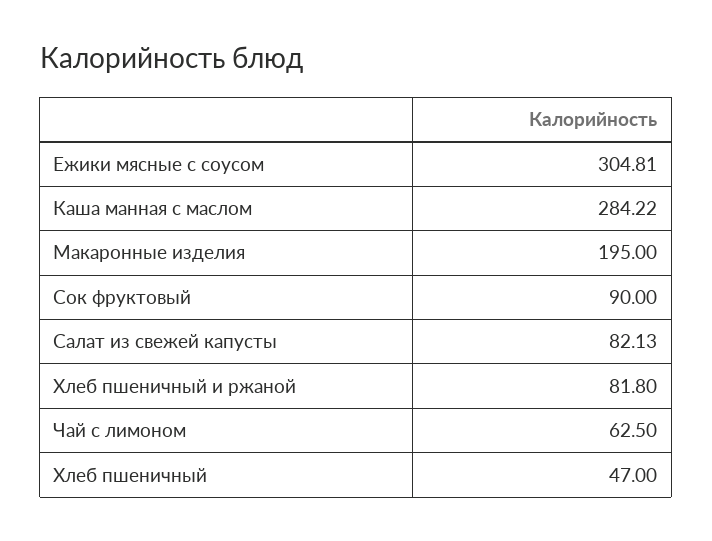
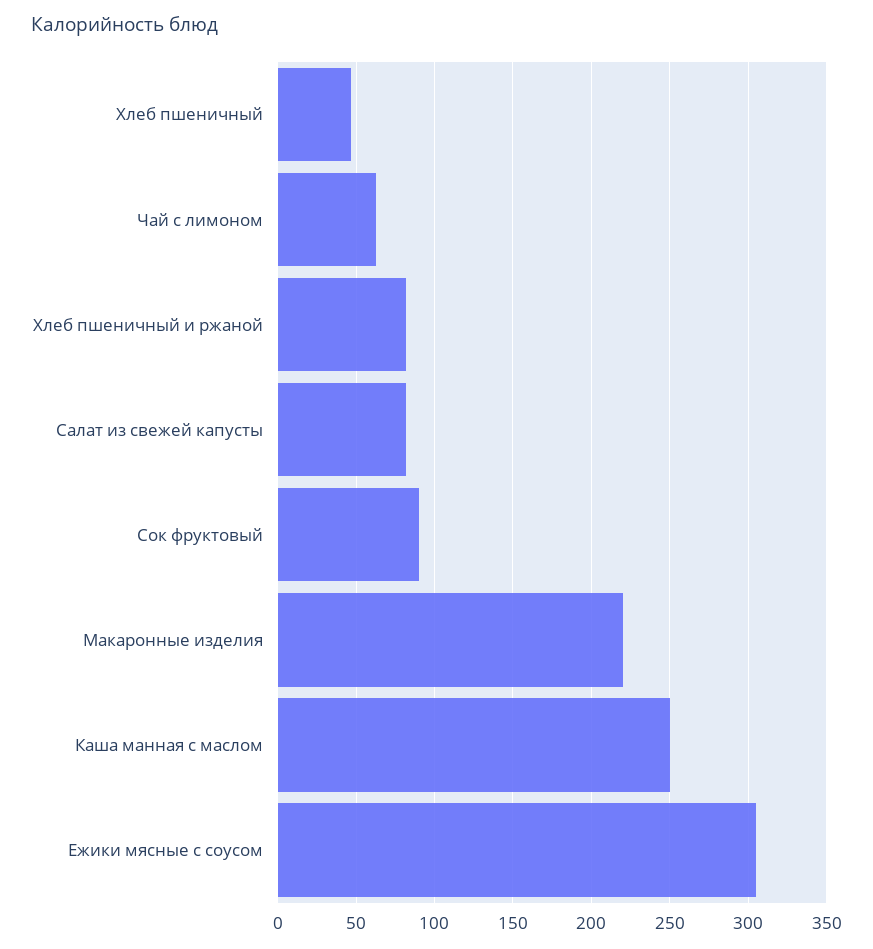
  {
    "Ежики мясные с соусом": 304.81,
-   "Каша манная с маслом": 284.22,
+   "Каша манная с маслом": 250,
-   "Макаронные изделия": 195,
+   "Макаронные изделия": 220,
    "Сок фруктовый": 90,
    "Салат из свежей капусты": 82.13,
    "Хлеб пшеничный и ржаной": 81.8,
    "Чай с лимоном": 62.5,
    "Хлеб пшеничный": 47
  }

